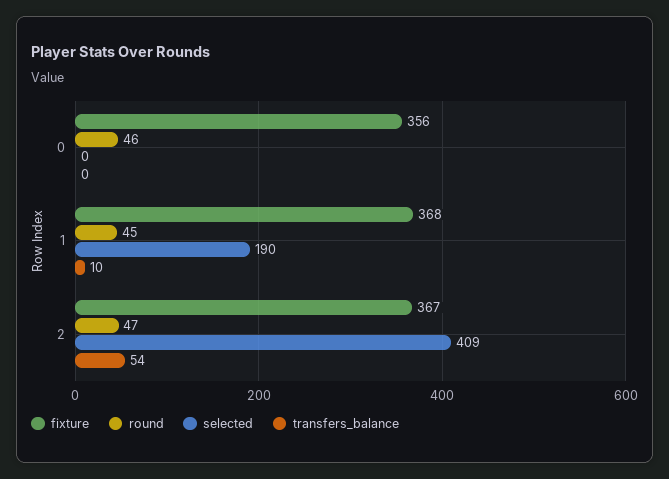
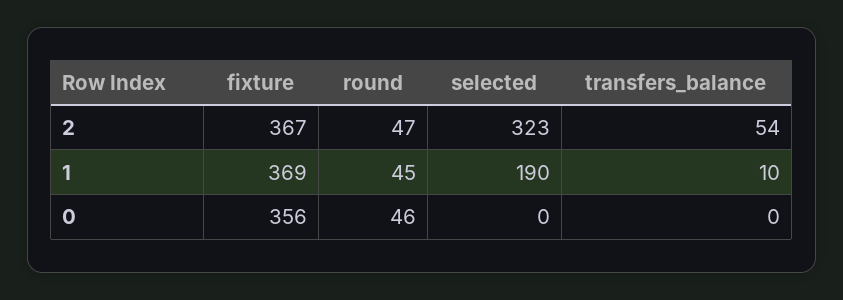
  {
    "fixture": {
      "0": 356,
-     "1": 368,
+     "1": 369,
      "2": 367
    },
    "round": {
      "0": 46,
      "1": 45,
      "2": 47
    },
    "selected": {
      "0": 0,
      "1": 190,
-     "2": 409
+     "2": 323
    },
    "transfers_balance": {
      "0": 0,
      "1": 10,
      "2": 54
    }
  }

